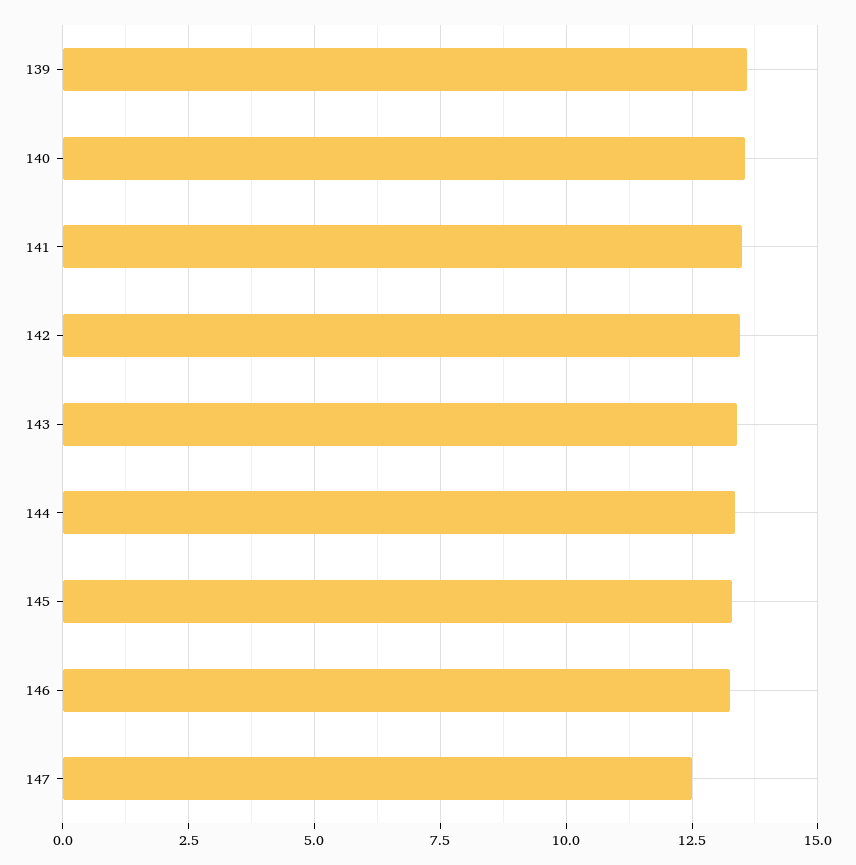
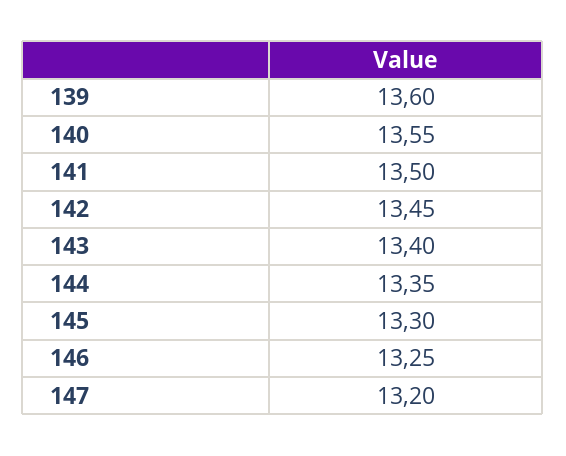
  {
    "139": 13.6,
    "140": 13.55,
    "141": 13.5,
    "142": 13.45,
    "143": 13.4,
    "144": 13.35,
    "145": 13.3,
    "146": 13.25,
-   "147": 12.5
+   "147": 13.2
  }

